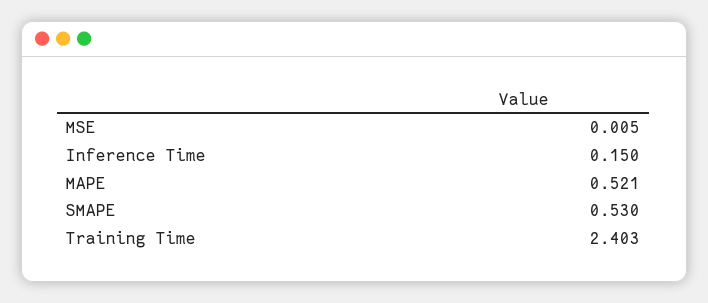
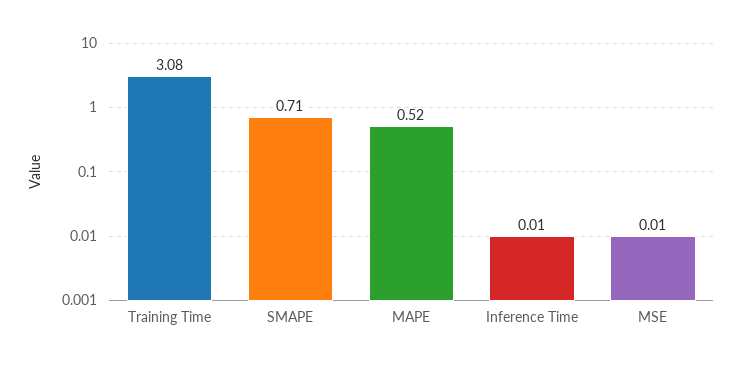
  {
    "MSE": 0.005,
-   "Inference Time": 0.15,
+   "Inference Time": 0.01,
    "MAPE": 0.521,
-   "SMAPE": 0.53,
+   "SMAPE": 0.71,
-   "Training Time": 2.403
+   "Training Time": 3.08
  }

